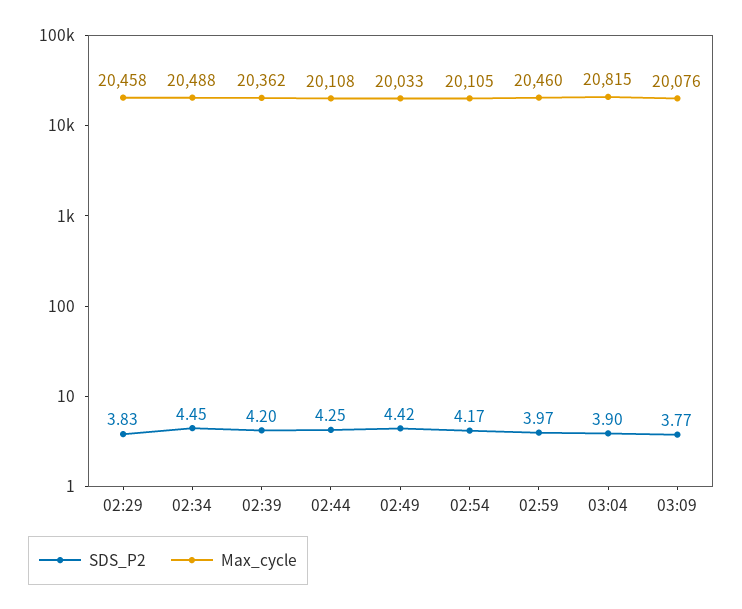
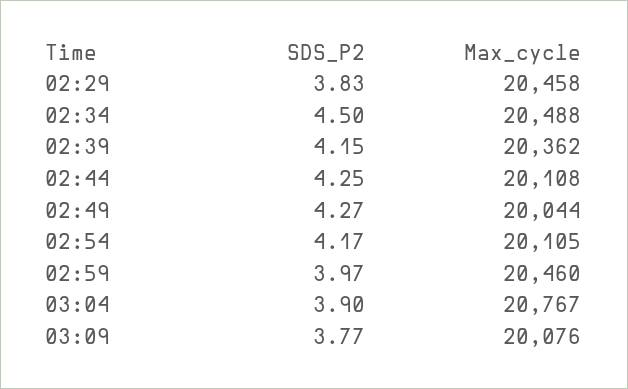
  {
    "SDS_P2": {
      "02:29": 3.83,
-     "02:34": 4.45,
+     "02:34": 4.5,
-     "02:39": 4.2,
+     "02:39": 4.15,
      "02:44": 4.25,
-     "02:49": 4.42,
+     "02:49": 4.27,
      "02:54": 4.17,
      "02:59": 3.97,
      "03:04": 3.9,
      "03:09": 3.77
    },
    "Max_cycle": {
      "02:29": 20458,
      "02:34": 20488,
      "02:39": 20362,
      "02:44": 20108,
-     "02:49": 20033,
+     "02:49": 20044,
      "02:54": 20105,
      "02:59": 20460,
-     "03:04": 20815,
+     "03:04": 20767,
      "03:09": 20076
    }
  }

